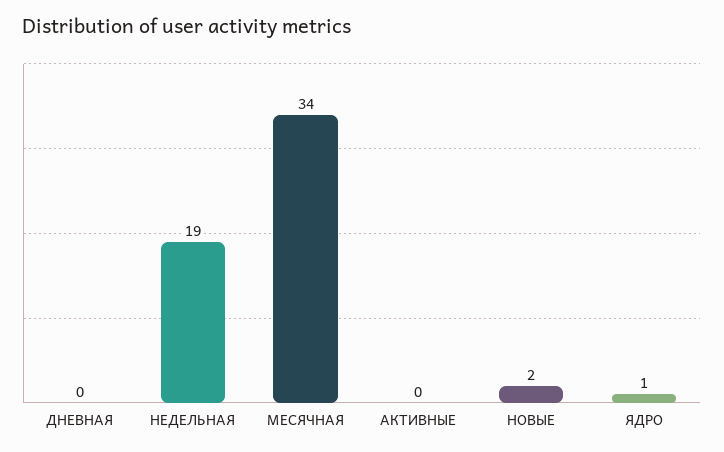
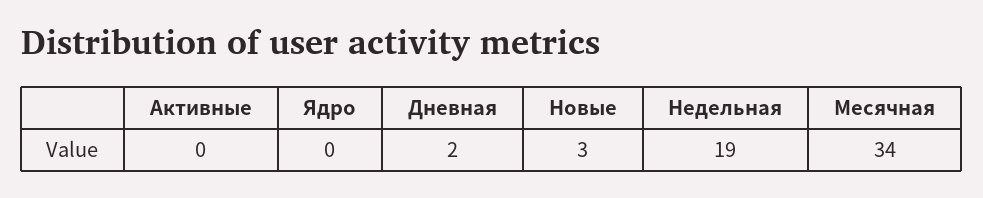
  {
-   "ДНЕВНАЯ": 0,
+   "ДНЕВНАЯ": 2,
    "НЕДЕЛЬНАЯ": 19,
    "МЕСЯЧНАЯ": 34,
    "АКТИВНЫЕ": 0,
-   "НОВЫЕ": 2,
+   "НОВЫЕ": 3,
-   "ЯДРО": 1
+   "ЯДРО": 0
  }

